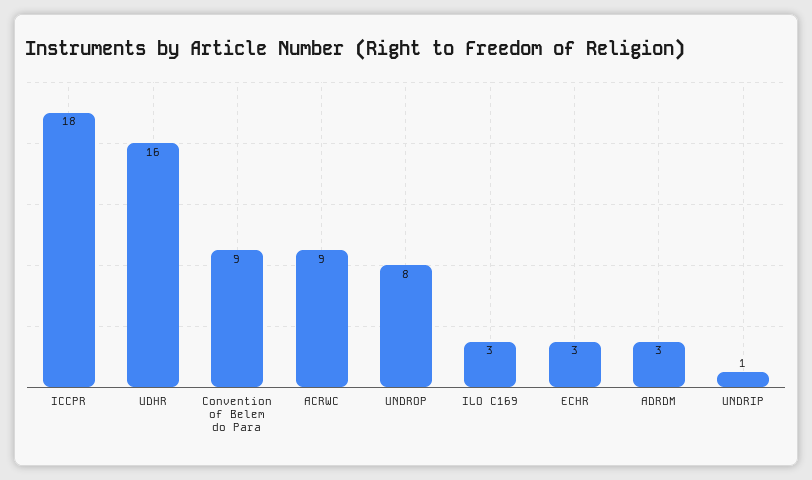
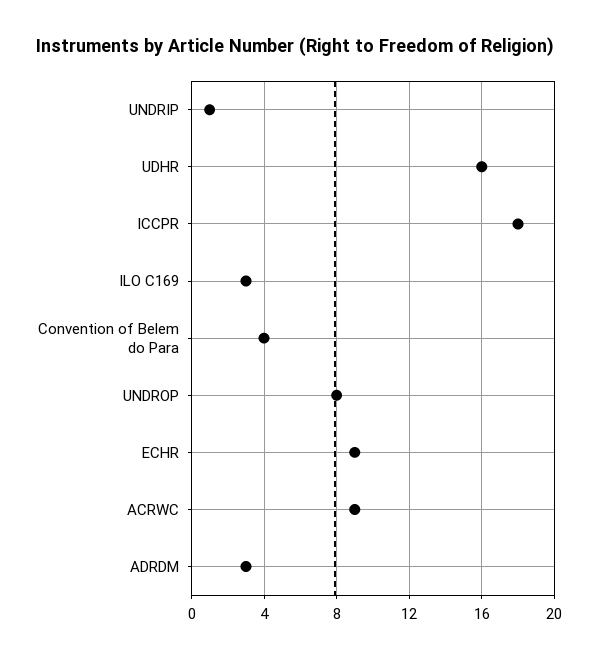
  {
    "ICCPR": 18,
    "UDHR": 16,
-   "Convention of Belem do Para": 9,
+   "Convention of Belem do Para": 4,
    "ACRWC": 9,
    "UNDROP": 8,
    "ILO C169": 3,
-   "ECHR": 3,
+   "ECHR": 9,
    "ADRDM": 3,
    "UNDRIP": 1
  }

